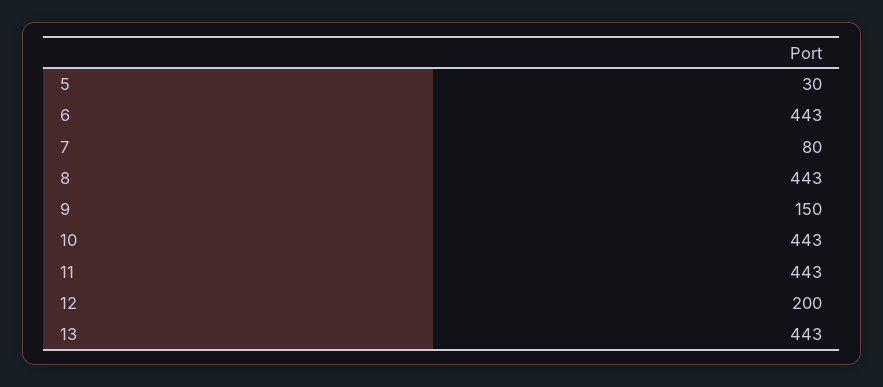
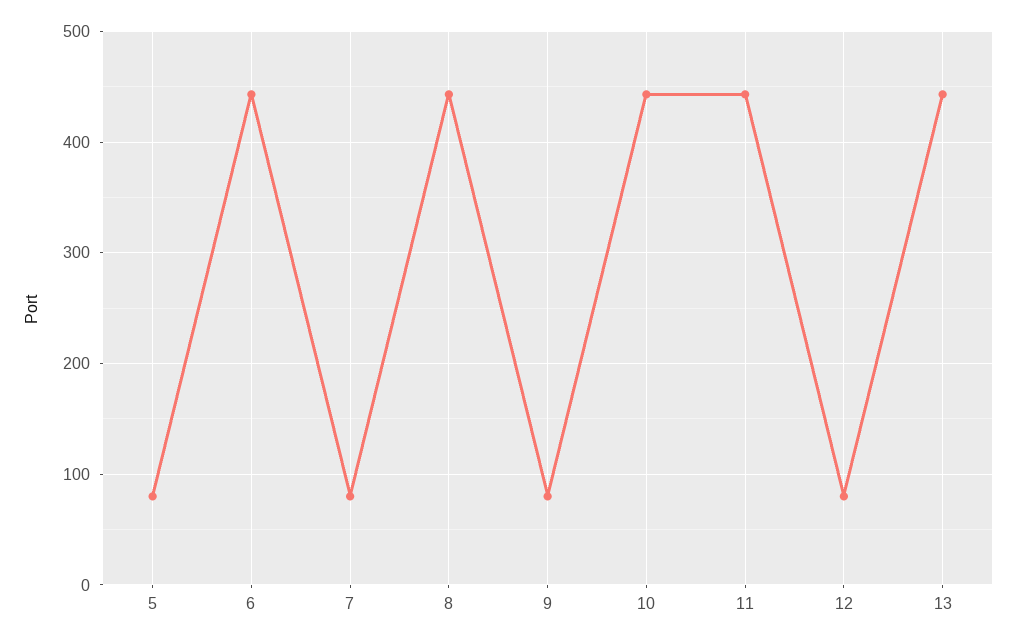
  {
-   "5": 30,
+   "5": 80,
    "6": 443,
    "7": 80,
    "8": 443,
-   "9": 150,
+   "9": 80,
    "10": 443,
    "11": 443,
-   "12": 200,
+   "12": 80,
    "13": 443
  }

